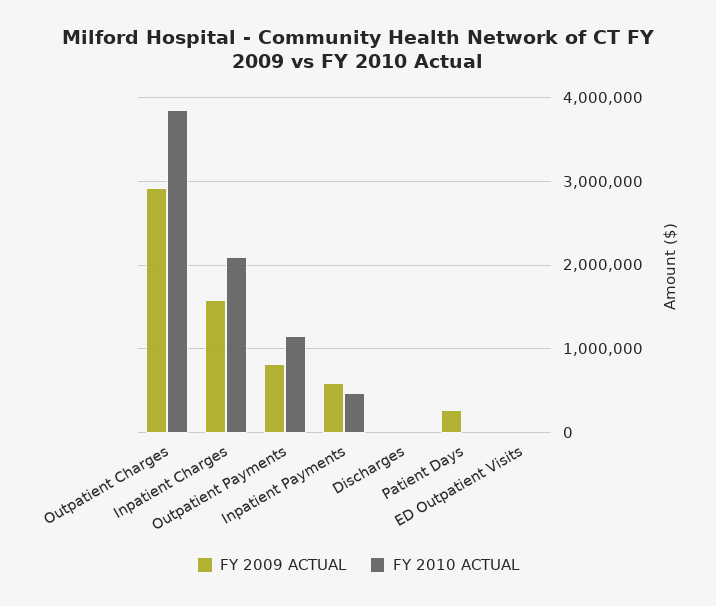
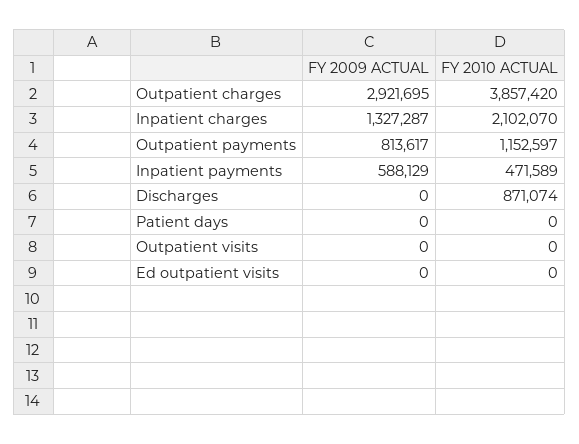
  {
    "FY 2009 ACTUAL": {
      "Outpatient Charges": 2921695,
-     "Inpatient Charges": 1600000,
+     "Inpatient Charges": 1327287,
      "Outpatient Payments": 813617,
      "Inpatient Payments": 588129,
      "Discharges": 0,
-     "Patient Days": 300000,
+     "Patient Days": 0,
-     "ED Outpatient Visits": 0
+     "ED Outpatient Visits": 0,
+     "Outpatient visits": 0
    },
    "FY 2010 ACTUAL": {
      "Outpatient Charges": 3857420,
      "Inpatient Charges": 2102070,
      "Outpatient Payments": 1152597,
      "Inpatient Payments": 471589,
-     "Discharges": 0,
+     "Discharges": 871074,
      "Patient Days": 0,
-     "ED Outpatient Visits": 0
+     "ED Outpatient Visits": 0,
+     "Outpatient visits": 0
    }
  }

